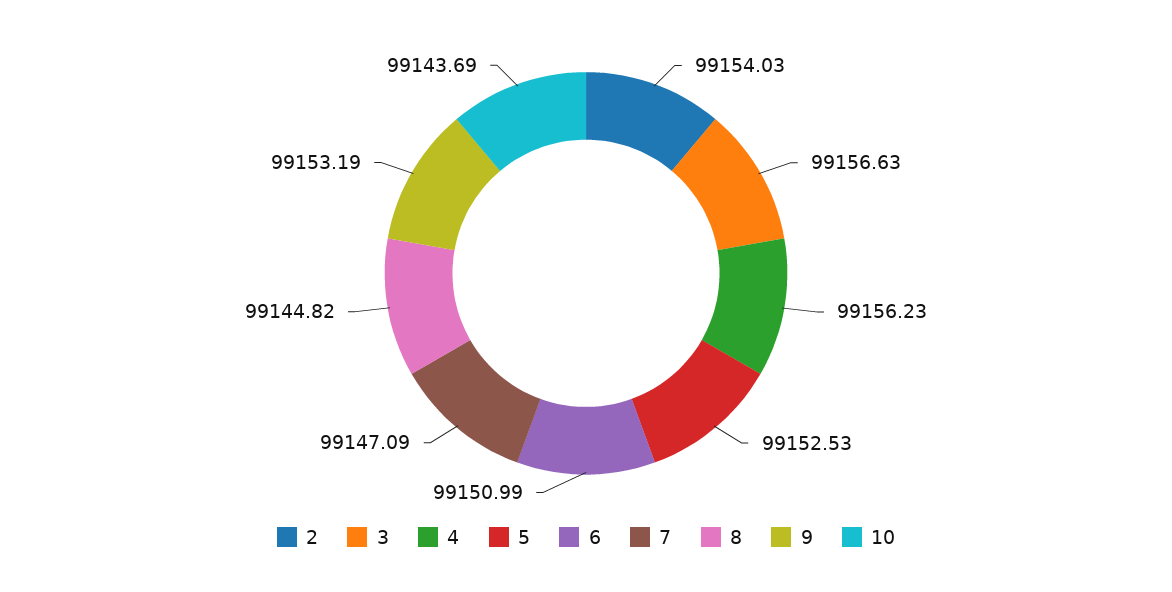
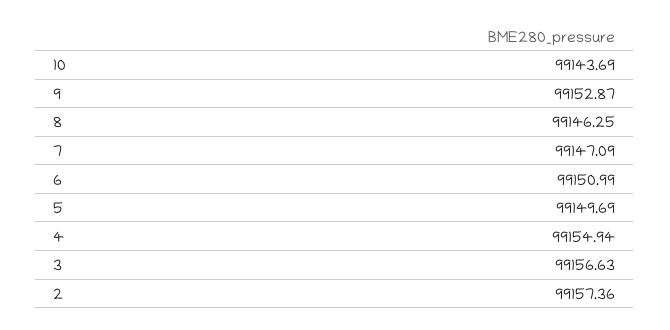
  {
-   "2": 99154.03,
+   "2": 99157.36,
    "3": 99156.63,
-   "4": 99156.23,
+   "4": 99154.94,
-   "5": 99152.53,
+   "5": 99149.69,
    "6": 99150.99,
    "7": 99147.09,
-   "8": 99144.82,
+   "8": 99146.25,
-   "9": 99153.19,
+   "9": 99152.87,
    "10": 99143.69
  }

